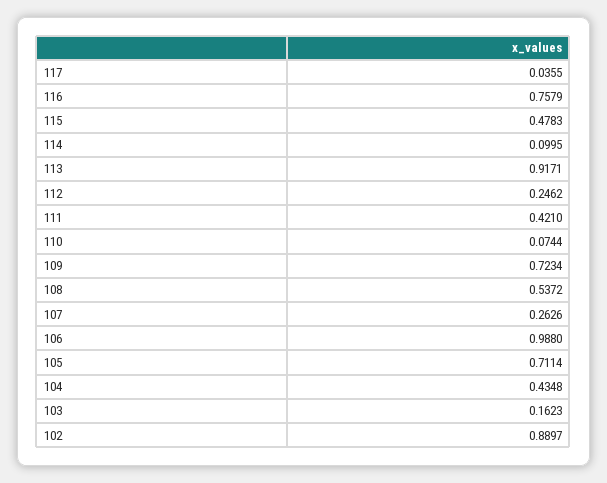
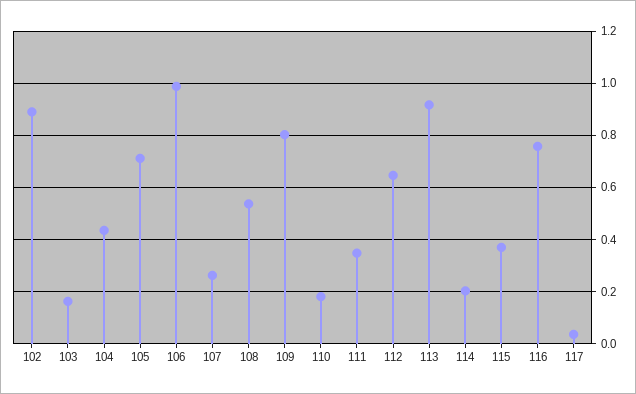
  {
    "117": 0.0355,
    "116": 0.7579,
-   "115": 0.4783,
+   "115": 0.375,
-   "114": 0.0995,
+   "114": 0.2,
    "113": 0.9171,
-   "112": 0.2462,
+   "112": 0.65,
-   "111": 0.421,
+   "111": 0.35,
-   "110": 0.0744,
+   "110": 0.175,
-   "109": 0.7234,
+   "109": 0.8,
    "108": 0.5372,
    "107": 0.2626,
    "106": 0.988,
    "105": 0.7114,
    "104": 0.4348,
    "103": 0.1623,
    "102": 0.8897
  }

